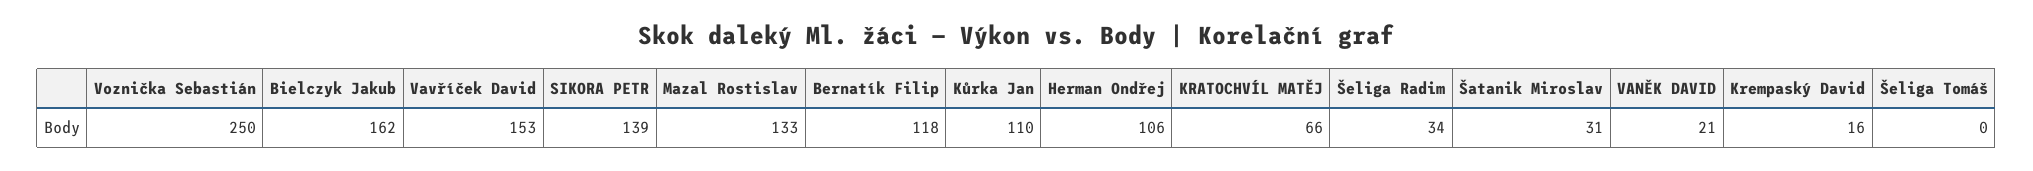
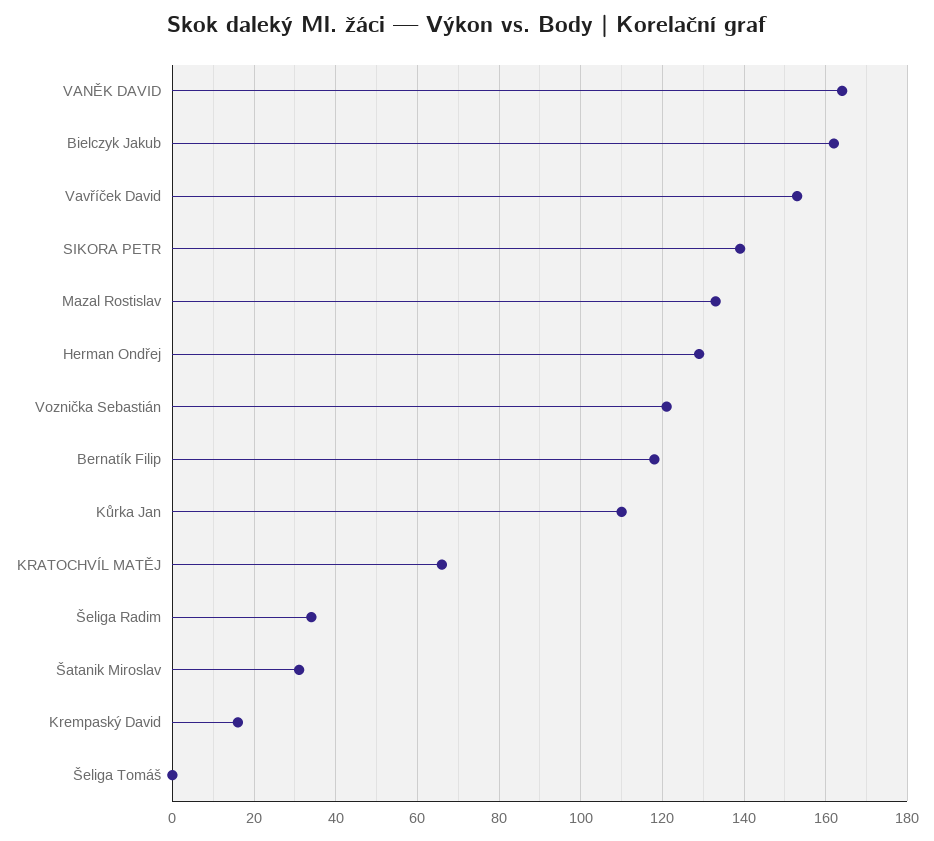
  {
-   "Voznička Sebastián": 250,
+   "Voznička Sebastián": 120,
    "Bielczyk Jakub": 162,
    "Vavříček David": 153,
    "SIKORA PETR": 139,
    "Mazal Rostislav": 133,
    "Bernatík Filip": 118,
    "Kůrka Jan": 110,
-   "Herman Ondřej": 106,
+   "Herman Ondřej": 130,
    "KRATOCHVÍL MATĚJ": 66,
    "Šeliga Radim": 34,
    "Šatanik Miroslav": 31,
-   "VANĚK DAVID": 21,
+   "VANĚK DAVID": 165,
    "Krempaský David": 16,
    "Šeliga Tomáš": 0
  }

